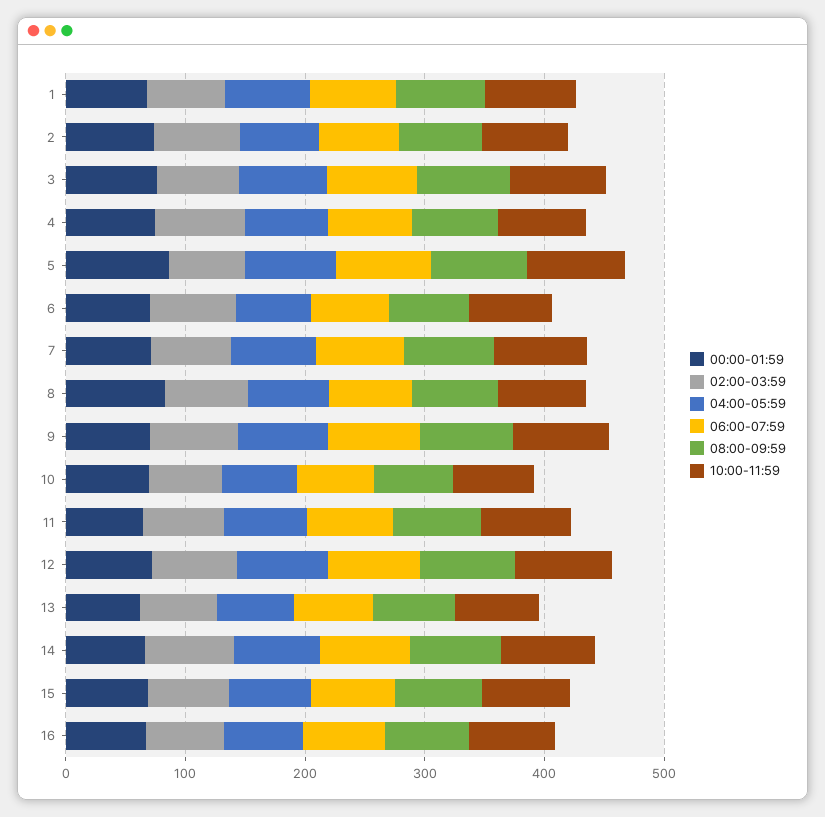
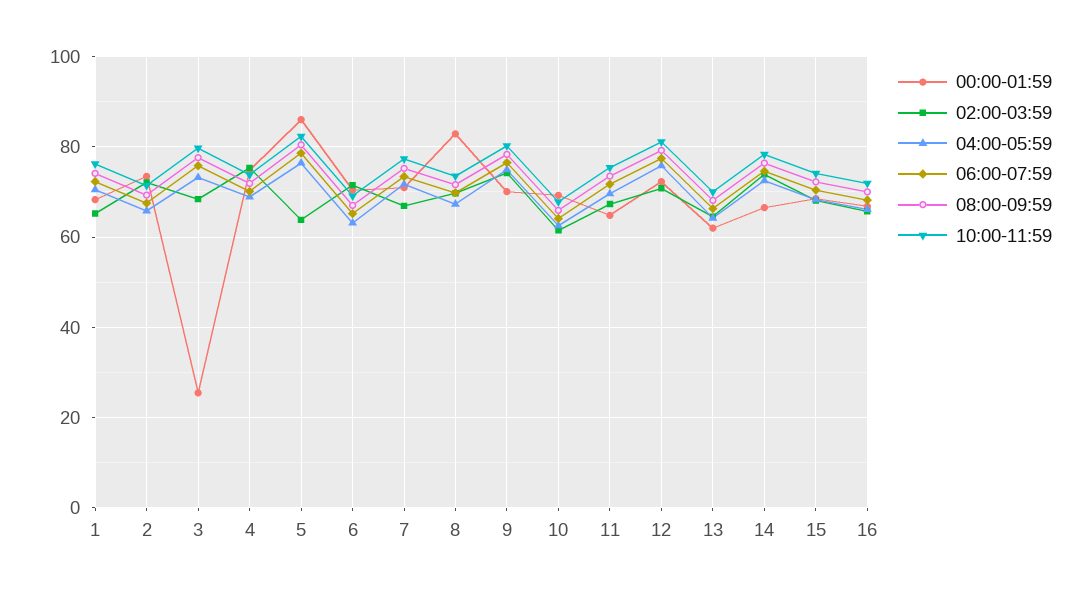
  {
    "00:00-01:59": {
      "1": 68,
      "2": 74,
-     "3": 80,
+     "3": 26,
      "4": 74,
      "5": 86,
      "6": 70,
      "7": 70,
      "8": 82,
      "9": 70,
      "10": 70,
      "11": 64,
      "12": 72,
      "13": 62,
      "14": 66,
      "15": 68,
      "16": 66
    },
    "02:00-03:59": {
      "1": 66,
      "2": 72,
      "3": 68,
      "4": 76,
      "5": 64,
      "6": 72,
      "7": 66,
      "8": 70,
      "9": 74,
      "10": 62,
      "11": 68,
      "12": 70,
      "13": 64,
      "14": 74,
      "15": 68,
      "16": 66
    },
    "04:00-05:59": {
      "1": 70,
      "2": 66,
      "3": 74,
      "4": 68,
      "5": 76,
      "6": 64,
      "7": 72,
      "8": 68,
      "9": 74,
      "10": 62,
      "11": 70,
      "12": 76,
      "13": 64,
      "14": 72,
      "15": 68,
      "16": 66
    },
    "06:00-07:59": {
      "1": 72,
      "2": 68,
      "3": 76,
      "4": 70,
      "5": 78,
      "6": 66,
      "7": 74,
      "8": 70,
      "9": 76,
      "10": 64,
      "11": 72,
      "12": 78,
      "13": 66,
      "14": 74,
      "15": 70,
      "16": 68
    },
    "08:00-09:59": {
      "1": 74,
      "2": 70,
      "3": 78,
      "4": 72,
      "5": 80,
      "6": 68,
      "7": 76,
      "8": 72,
      "9": 78,
      "10": 66,
      "11": 74,
      "12": 80,
      "13": 68,
      "14": 76,
      "15": 72,
      "16": 70
    },
    "10:00-11:59": {
      "1": 76,
      "2": 72,
      "3": 80,
      "4": 74,
      "5": 82,
      "6": 70,
      "7": 78,
      "8": 74,
      "9": 80,
      "10": 68,
      "11": 76,
      "12": 82,
      "13": 70,
      "14": 78,
      "15": 74,
      "16": 72
    }
  }

